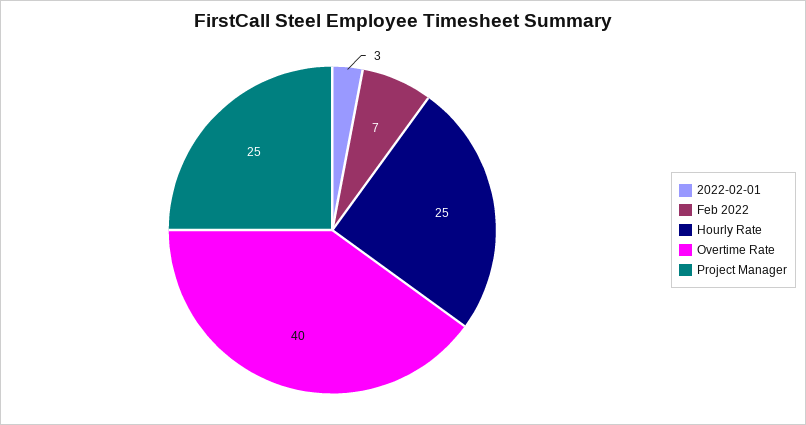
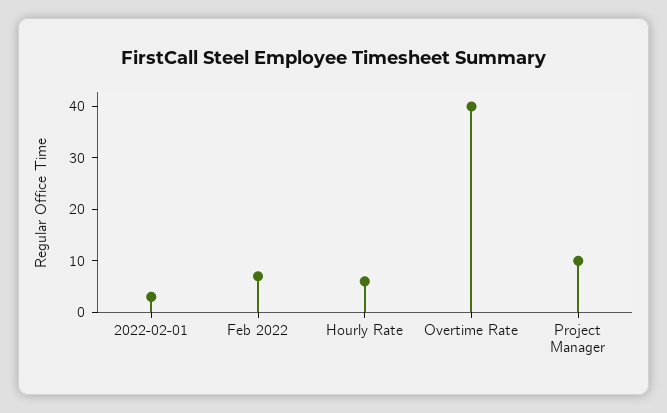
  {
    "2022-02-01": 3,
    "Feb 2022": 7,
-   "Hourly Rate": 25,
+   "Hourly Rate": 5,
    "Overtime Rate": 40,
-   "Project Manager": 25
+   "Project Manager": 10
  }

